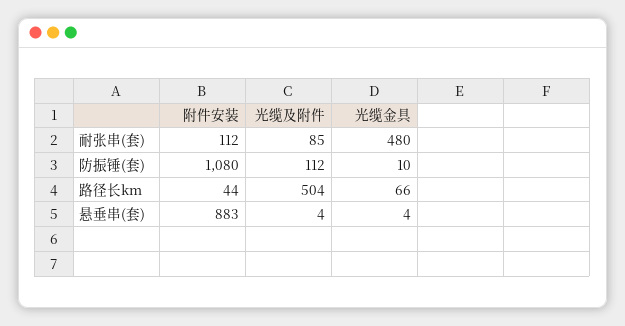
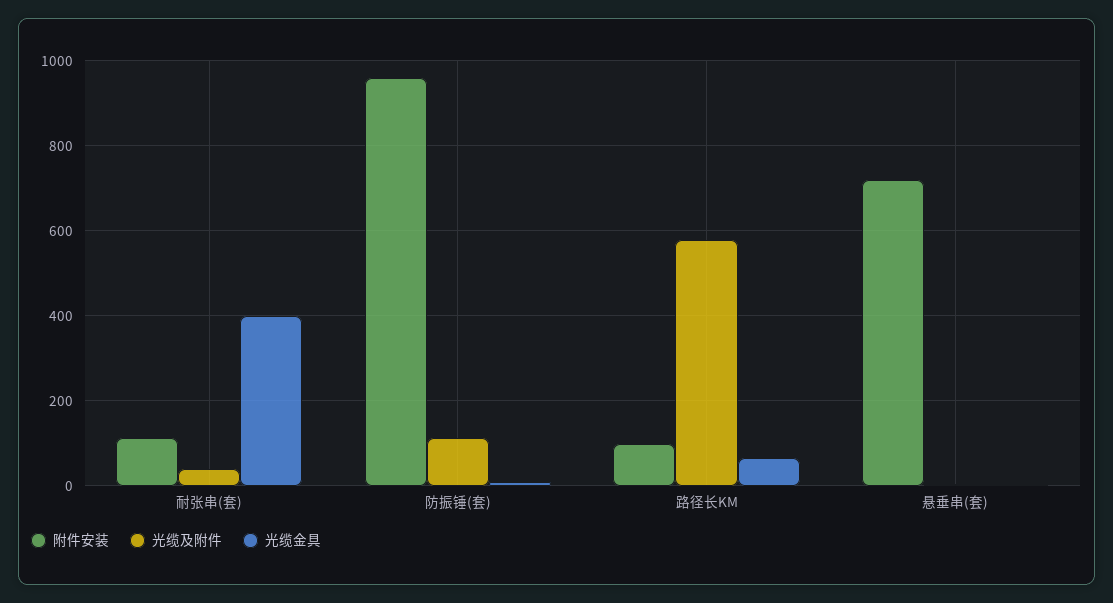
  {
    "附件安装": {
      "耐张串(套)": 112,
-     "防振锤(套)": 1080,
+     "防振锤(套)": 960,
-     "路径长km": 44,
+     "路径长km": 100,
-     "悬垂串(套)": 883
+     "悬垂串(套)": 720
    },
    "光缆及附件": {
-     "耐张串(套)": 85,
+     "耐张串(套)": 40,
      "防振锤(套)": 112,
-     "路径长km": 504,
+     "路径长km": 580,
      "悬垂串(套)": 4
    },
    "光缆金具": {
-     "耐张串(套)": 480,
+     "耐张串(套)": 400,
      "防振锤(套)": 10,
      "路径长km": 66,
      "悬垂串(套)": 4
    }
  }

